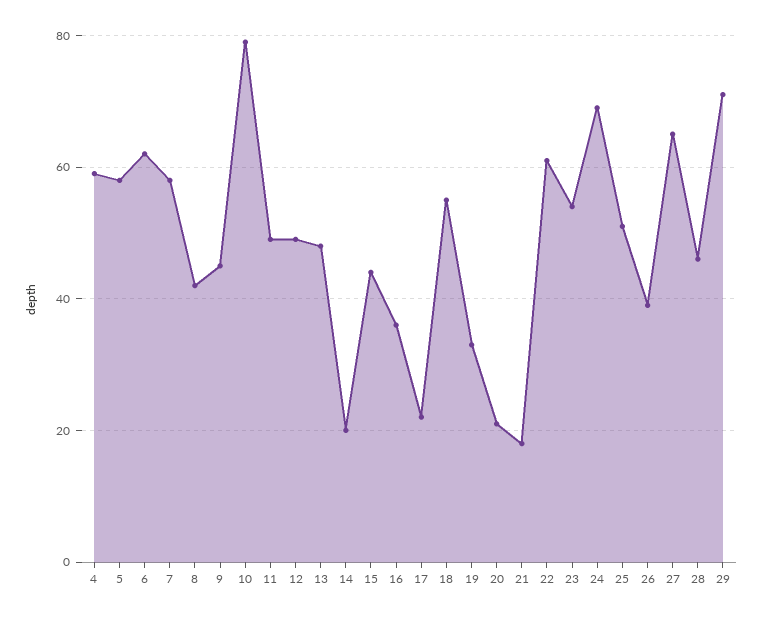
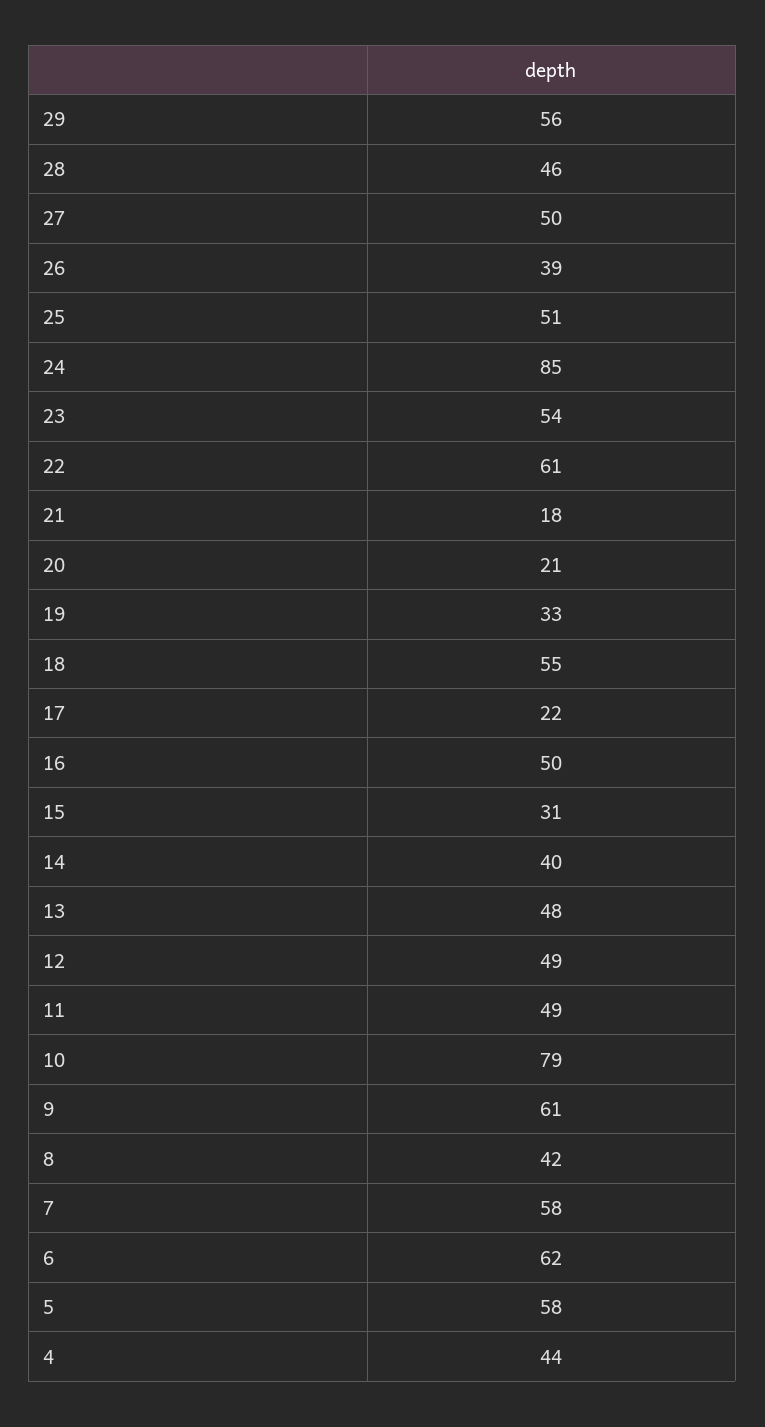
  {
-   "4": 60,
+   "4": 44,
    "5": 58,
    "6": 62,
    "7": 58,
    "8": 42,
-   "9": 45,
+   "9": 61,
    "10": 79,
    "11": 49,
    "12": 49,
    "13": 48,
-   "14": 20,
+   "14": 40,
-   "15": 45,
+   "15": 31,
-   "16": 35,
+   "16": 50,
    "17": 22,
    "18": 55,
    "19": 33,
    "20": 21,
    "21": 18,
    "22": 61,
    "23": 54,
-   "24": 70,
+   "24": 85,
    "25": 51,
    "26": 39,
-   "27": 65,
+   "27": 50,
    "28": 46,
-   "29": 70
+   "29": 56
  }

